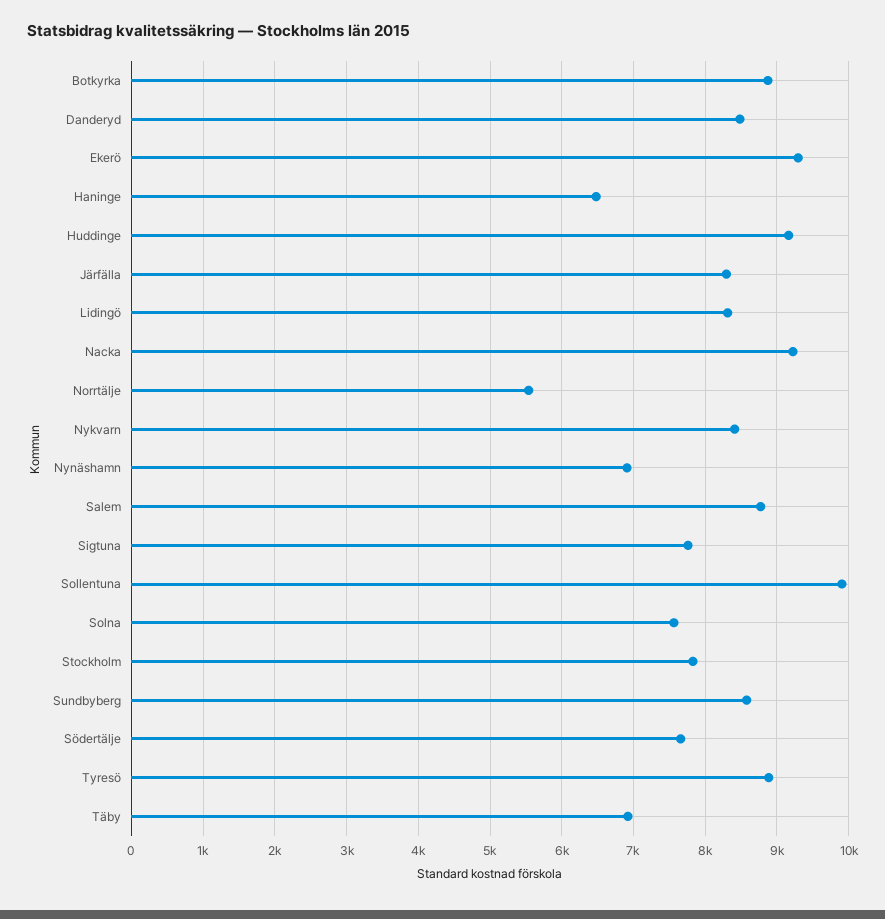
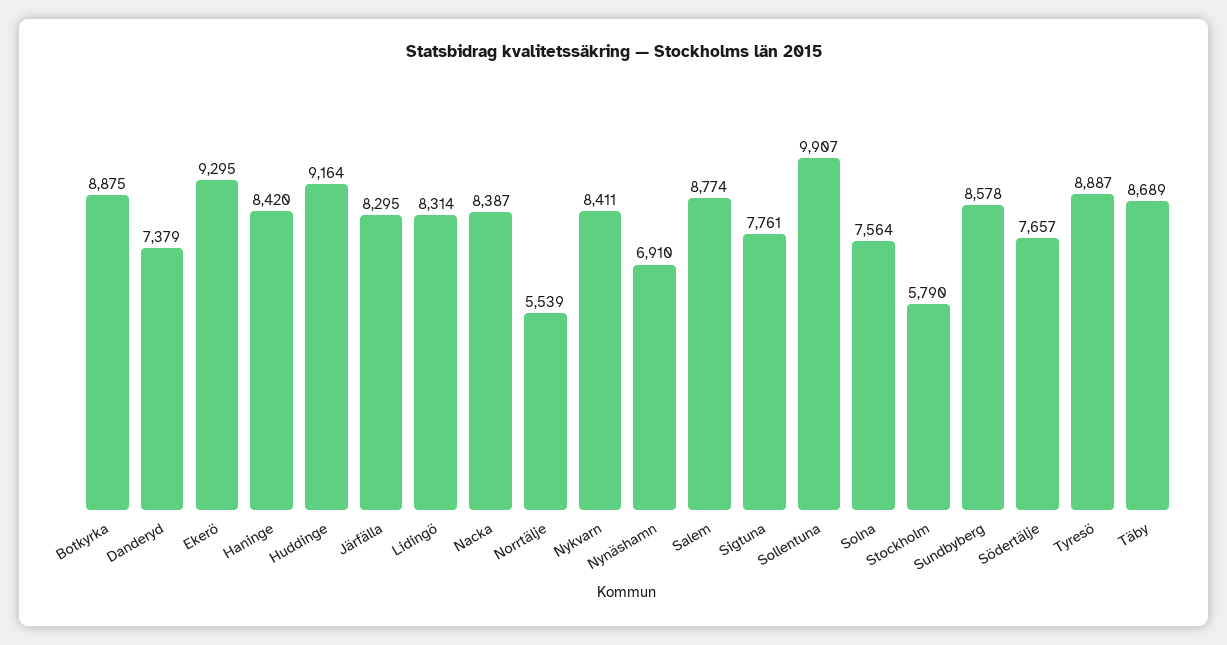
  {
    "Botkyrka": 8875,
-   "Danderyd": 8500,
+   "Danderyd": 7379,
    "Ekerö": 9295,
-   "Haninge": 6500,
+   "Haninge": 8420,
    "Huddinge": 9164,
    "Järfälla": 8295,
    "Lidingö": 8314,
-   "Nacka": 9200,
+   "Nacka": 8387,
    "Norrtälje": 5539,
    "Nykvarn": 8411,
    "Nynäshamn": 6910,
    "Salem": 8774,
    "Sigtuna": 7761,
    "Sollentuna": 9907,
    "Solna": 7564,
-   "Stockholm": 7800,
+   "Stockholm": 5790,
    "Sundbyberg": 8578,
    "Södertälje": 7657,
    "Tyresö": 8887,
-   "Täby": 6900
+   "Täby": 8689
  }

